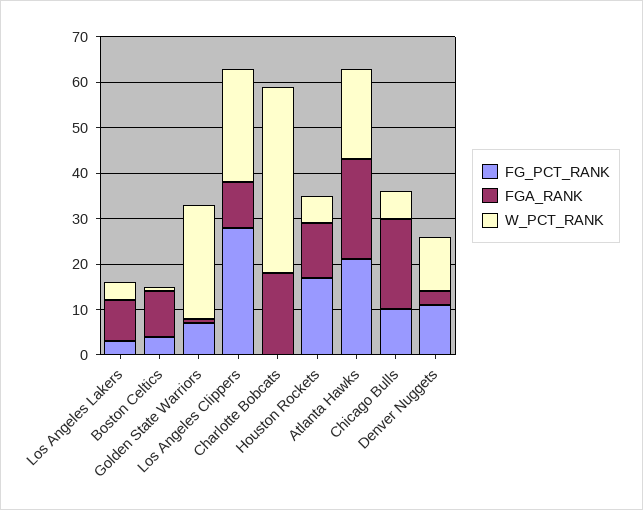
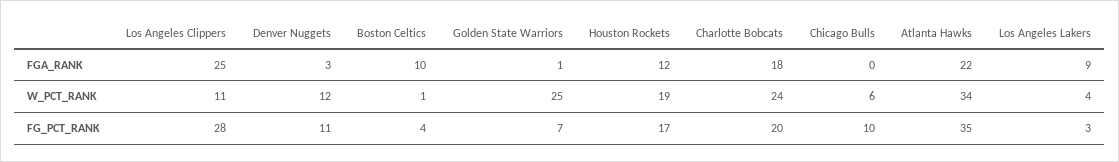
  {
    "FG_PCT_RANK": {
      "Los Angeles Lakers": 3,
      "Boston Celtics": 4,
      "Golden State Warriors": 7,
      "Los Angeles Clippers": 28,
-     "Charlotte Bobcats": 0,
+     "Charlotte Bobcats": 20,
      "Houston Rockets": 17,
-     "Atlanta Hawks": 20,
+     "Atlanta Hawks": 35,
      "Chicago Bulls": 10,
      "Denver Nuggets": 11
    },
    "FGA_RANK": {
      "Los Angeles Lakers": 9,
      "Boston Celtics": 10,
      "Golden State Warriors": 1,
-     "Los Angeles Clippers": 10,
+     "Los Angeles Clippers": 25,
      "Charlotte Bobcats": 18,
      "Houston Rockets": 12,
      "Atlanta Hawks": 22,
-     "Chicago Bulls": 20,
+     "Chicago Bulls": 0,
      "Denver Nuggets": 3
    },
    "W_PCT_RANK": {
      "Los Angeles Lakers": 4,
      "Boston Celtics": 1,
      "Golden State Warriors": 25,
-     "Los Angeles Clippers": 25,
+     "Los Angeles Clippers": 11,
-     "Charlotte Bobcats": 40,
+     "Charlotte Bobcats": 24,
-     "Houston Rockets": 5,
+     "Houston Rockets": 19,
-     "Atlanta Hawks": 20,
+     "Atlanta Hawks": 34,
      "Chicago Bulls": 6,
      "Denver Nuggets": 12
    }
  }

